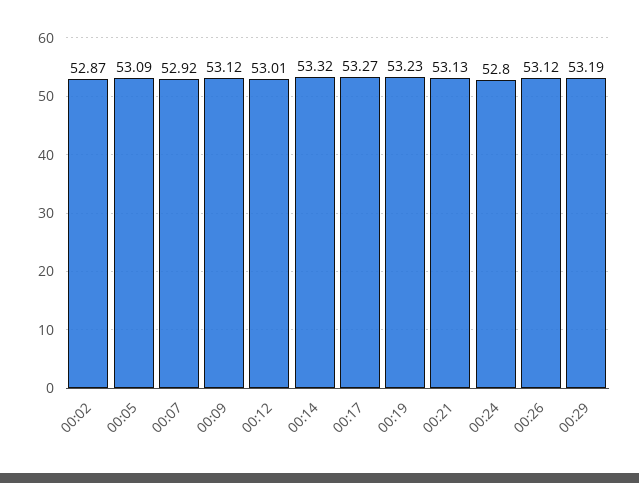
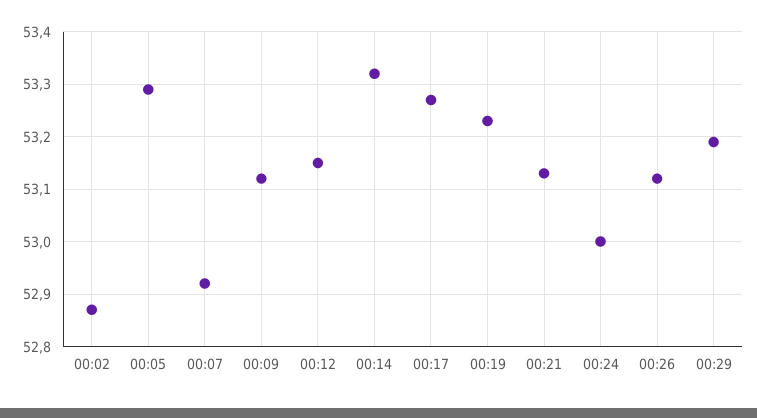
  {
    "00:02": 52.87,
-   "00:05": 53.09,
+   "00:05": 53.3,
    "00:07": 52.92,
    "00:09": 53.12,
-   "00:12": 53.01,
+   "00:12": 53.15,
    "00:14": 53.32,
    "00:17": 53.27,
    "00:19": 53.23,
    "00:21": 53.13,
-   "00:24": 52.8,
+   "00:24": 53,
    "00:26": 53.12,
    "00:29": 53.19
  }

